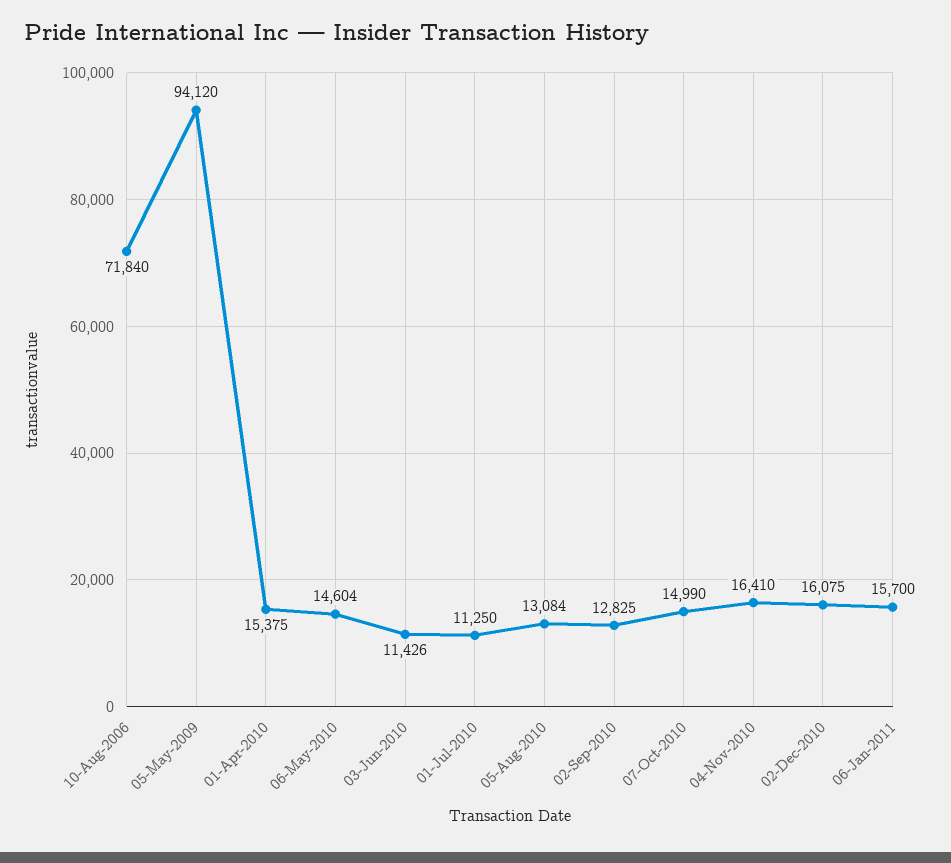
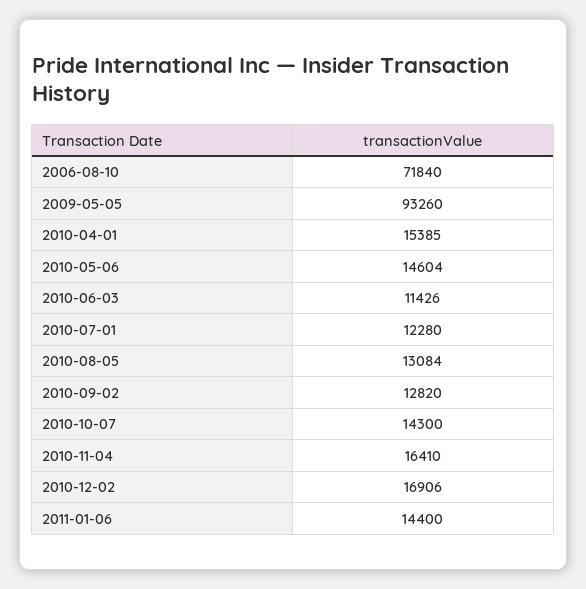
  {
    "10-Aug-2006": 71840,
-   "05-May-2009": 94120,
+   "05-May-2009": 93260,
-   "01-Apr-2010": 15375,
+   "01-Apr-2010": 15385,
    "06-May-2010": 14604,
    "03-Jun-2010": 11426,
-   "01-Jul-2010": 11250,
+   "01-Jul-2010": 12280,
    "05-Aug-2010": 13084,
-   "02-Sep-2010": 12825,
+   "02-Sep-2010": 12820,
-   "07-Oct-2010": 14990,
+   "07-Oct-2010": 14300,
    "04-Nov-2010": 16410,
-   "02-Dec-2010": 16075,
+   "02-Dec-2010": 16906,
-   "06-Jan-2011": 15700
+   "06-Jan-2011": 14400
  }

